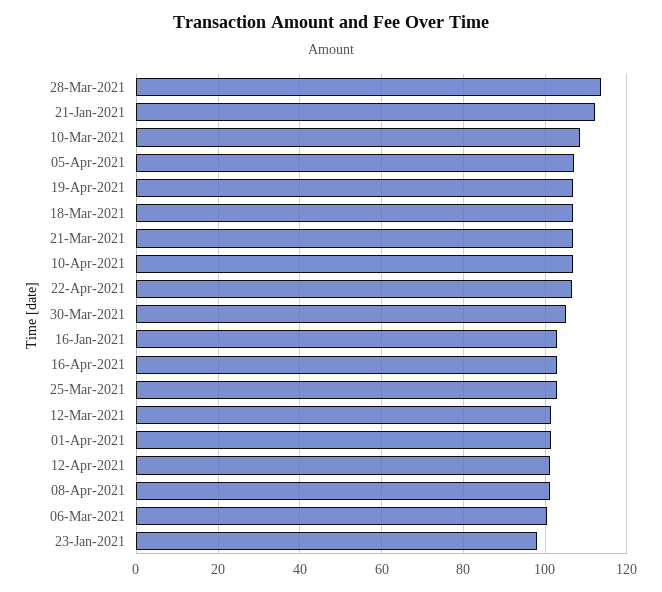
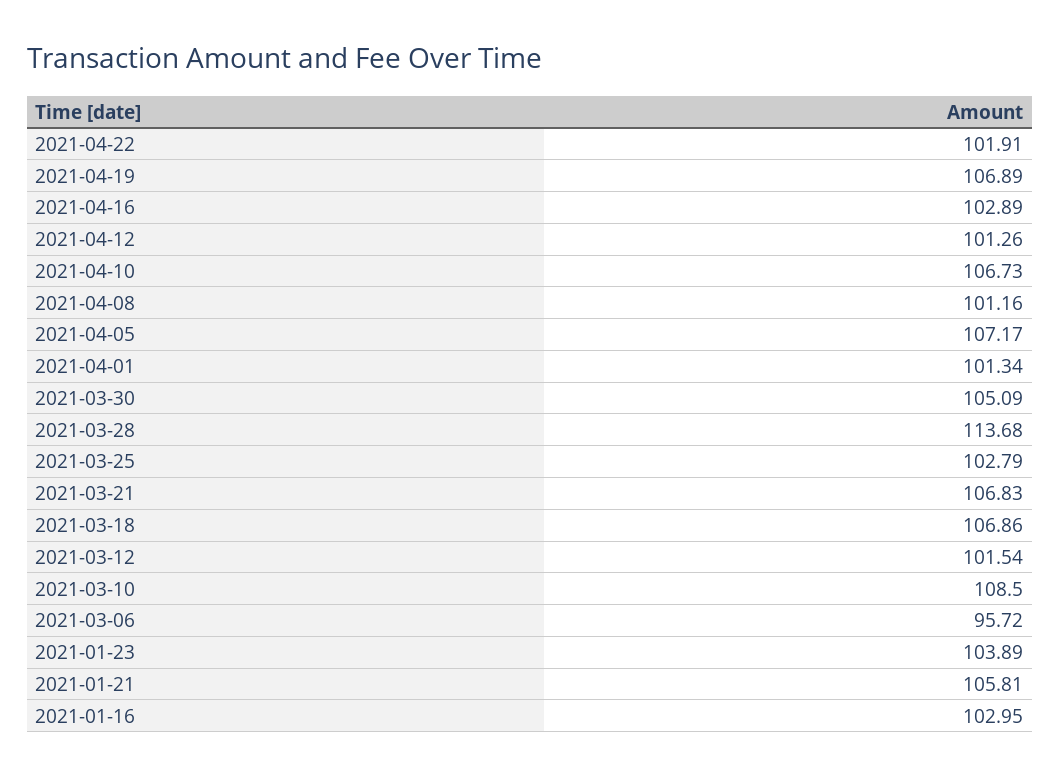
  {
    "28-Mar-2021": 113.68,
-   "21-Jan-2021": 112,
+   "21-Jan-2021": 105.81,
    "10-Mar-2021": 108.5,
    "05-Apr-2021": 107.17,
    "19-Apr-2021": 106.89,
    "18-Mar-2021": 106.86,
    "21-Mar-2021": 106.83,
    "10-Apr-2021": 106.73,
-   "22-Apr-2021": 106,
+   "22-Apr-2021": 101.91,
    "30-Mar-2021": 105.09,
    "16-Jan-2021": 102.95,
    "16-Apr-2021": 102.89,
    "25-Mar-2021": 102.79,
    "12-Mar-2021": 101.54,
    "01-Apr-2021": 101.34,
    "12-Apr-2021": 101.26,
    "08-Apr-2021": 101.16,
-   "06-Mar-2021": 100,
+   "06-Mar-2021": 95.72,
-   "23-Jan-2021": 98
+   "23-Jan-2021": 103.89
  }

